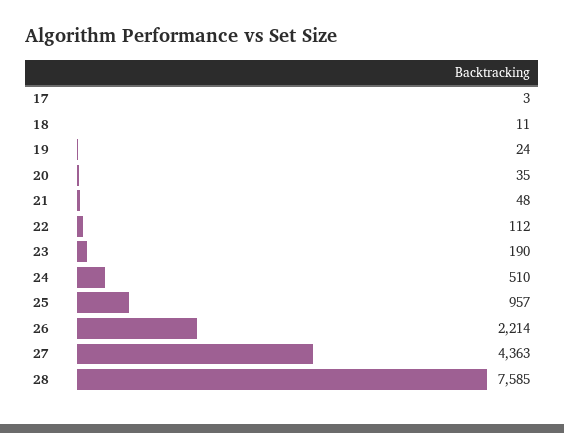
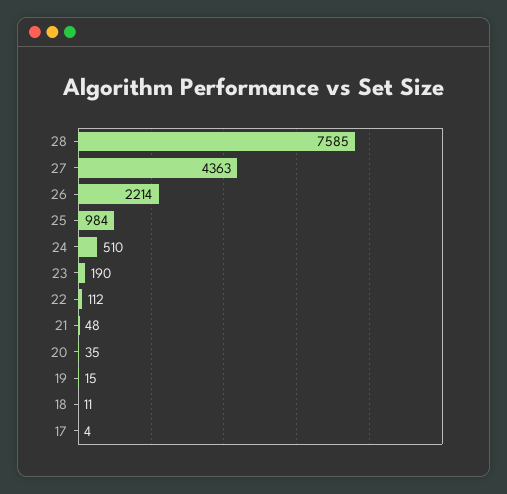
  {
-   "17": 3,
+   "17": 4,
    "18": 11,
-   "19": 24,
+   "19": 15,
    "20": 35,
    "21": 48,
    "22": 112,
    "23": 190,
    "24": 510,
-   "25": 957,
+   "25": 984,
    "26": 2214,
    "27": 4363,
    "28": 7585
  }

